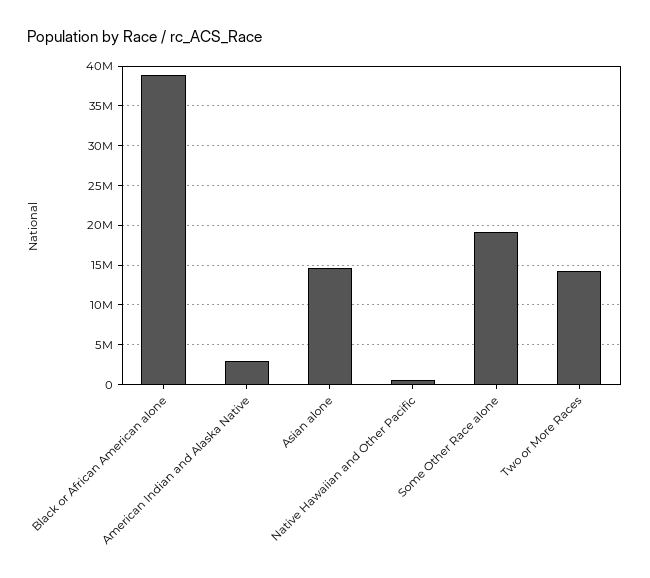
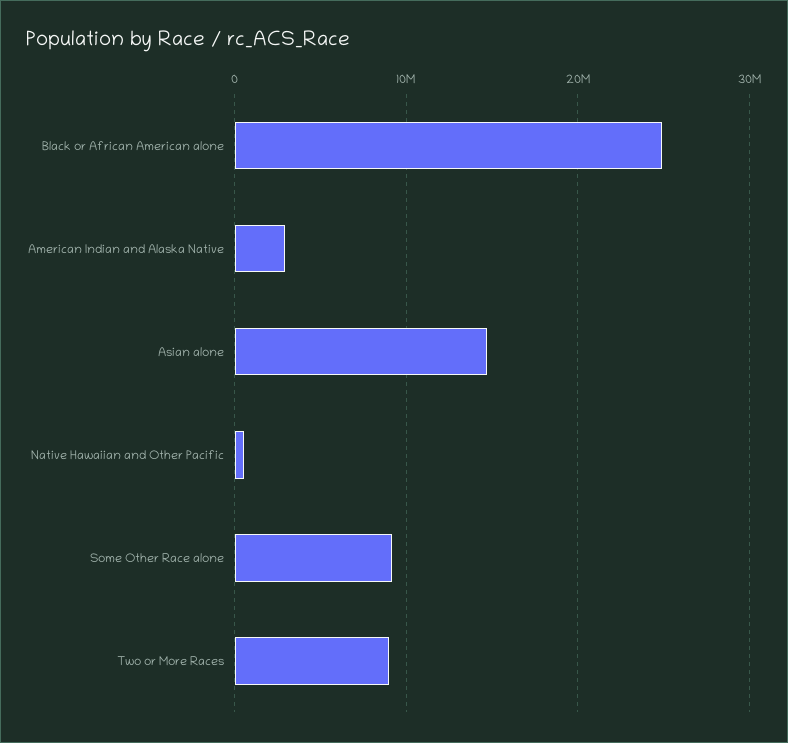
  {
-   "Black or African American alone": 39000000,
+   "Black or African American alone": 25000000,
    "American Indian and Alaska Native": 3000000,
    "Asian alone": 15000000,
    "Native Hawaiian and Other Pacific": 1000000,
-   "Some Other Race alone": 19000000,
+   "Some Other Race alone": 9000000,
-   "Two or More Races": 14000000
+   "Two or More Races": 9000000
  }

